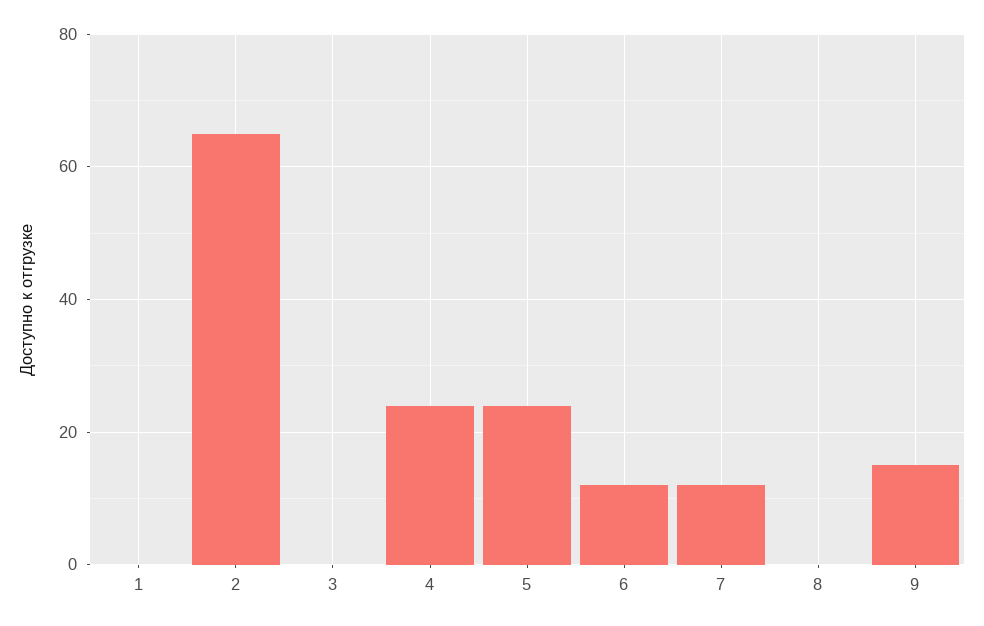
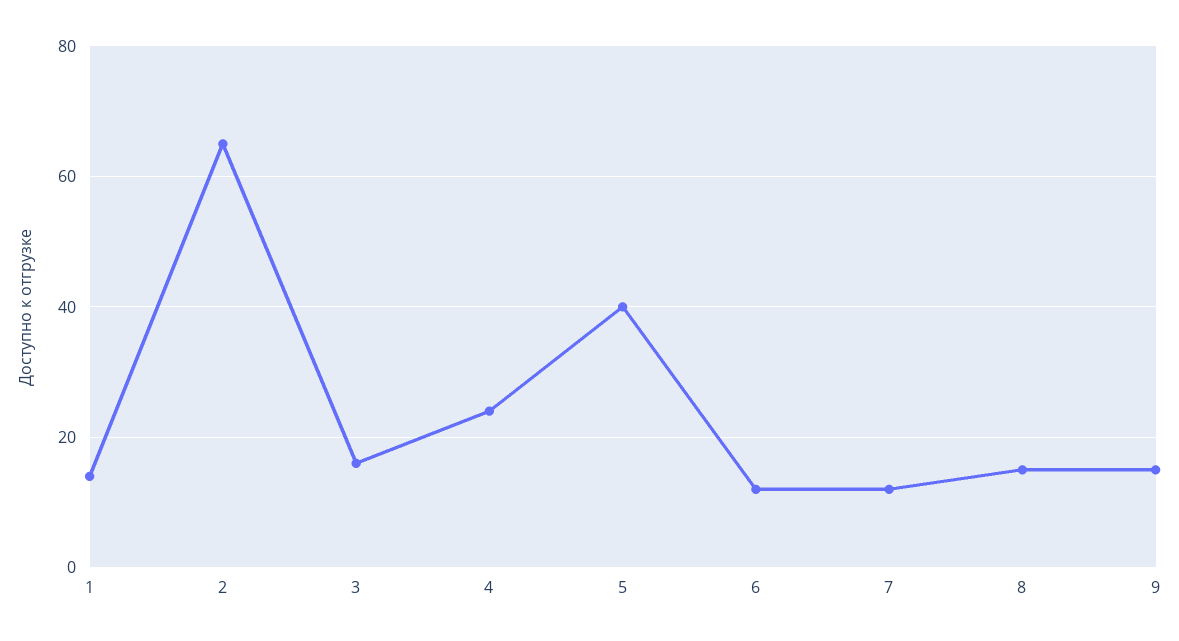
  {
-   "1": 0,
+   "1": 15,
    "2": 65,
-   "3": 0,
+   "3": 15,
    "4": 25,
-   "5": 25,
+   "5": 40,
    "6": 10,
    "7": 10,
-   "8": 0,
+   "8": 15,
    "9": 15
  }

